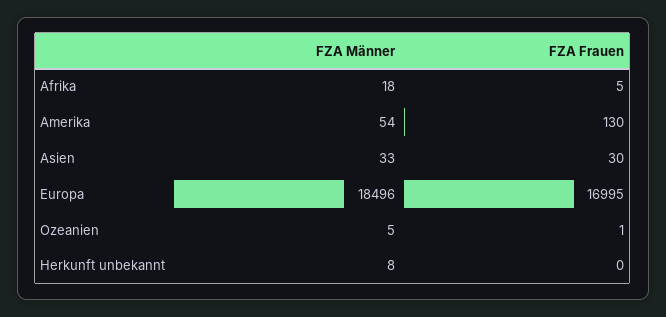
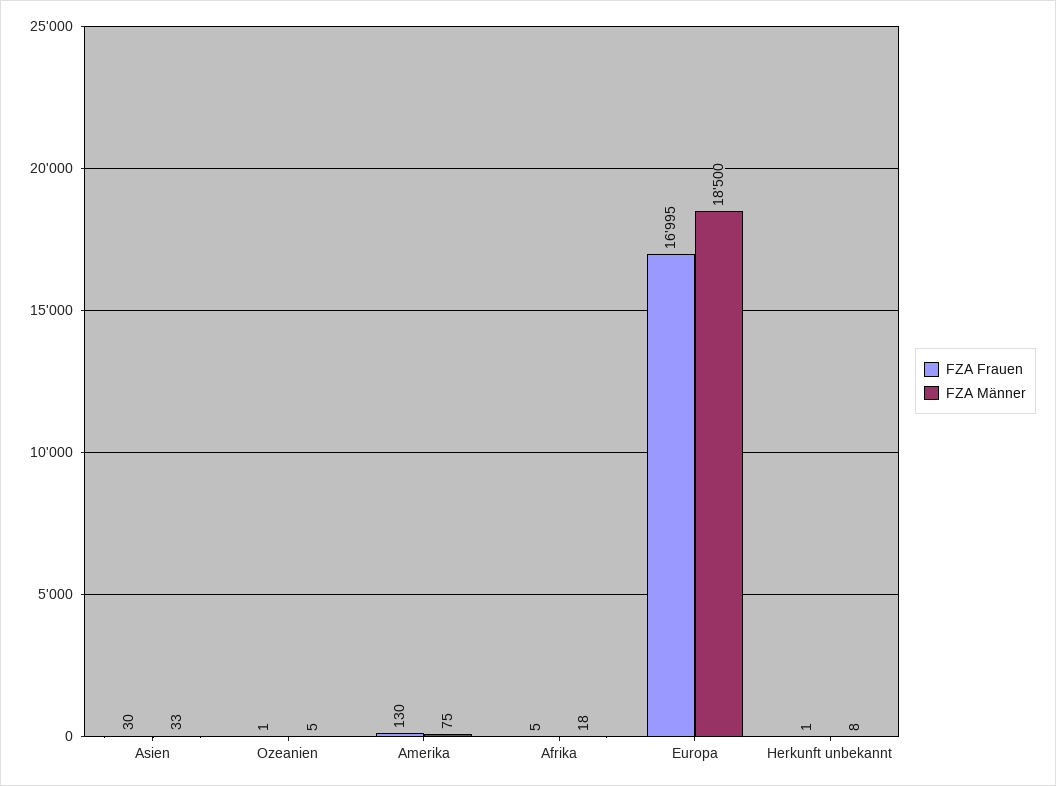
  {
    "FZA Männer": {
      "Afrika": 18,
-     "Amerika": 54,
+     "Amerika": 75,
      "Asien": 33,
-     "Europa": 18496,
+     "Europa": 18500,
      "Ozeanien": 5,
      "Herkunft unbekannt": 8
    },
    "FZA Frauen": {
      "Afrika": 5,
      "Amerika": 130,
      "Asien": 30,
      "Europa": 16995,
      "Ozeanien": 1,
-     "Herkunft unbekannt": 0
+     "Herkunft unbekannt": 1
    }
  }

